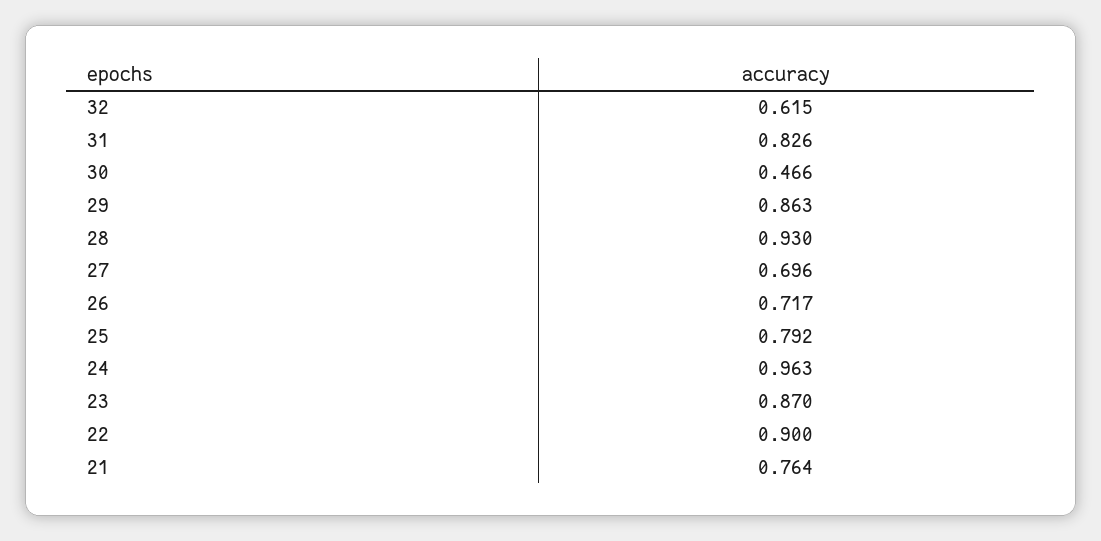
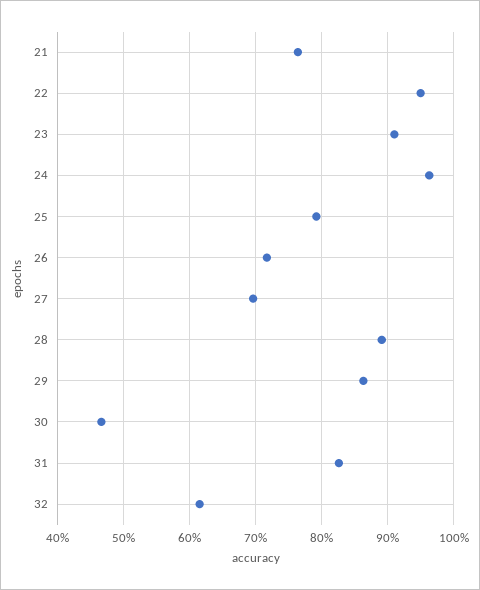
  {
    "32": 0.615,
    "31": 0.826,
    "30": 0.466,
    "29": 0.863,
-   "28": 0.93,
+   "28": 0.89,
    "27": 0.696,
    "26": 0.717,
    "25": 0.792,
    "24": 0.963,
-   "23": 0.87,
+   "23": 0.91,
-   "22": 0.9,
+   "22": 0.95,
    "21": 0.764
  }

